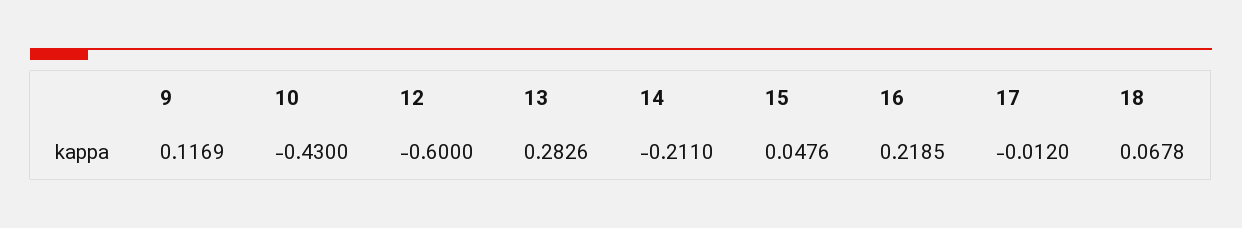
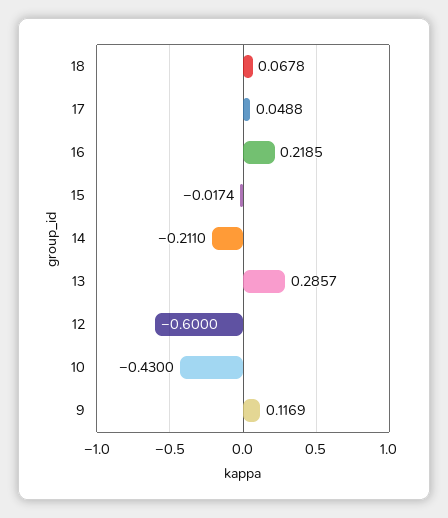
  {
    "9": 0.1169,
    "10": -0.43,
    "12": -0.6,
-   "13": 0.2826,
+   "13": 0.2857,
    "14": -0.211,
-   "15": 0.0476,
+   "15": -0.0174,
    "16": 0.2185,
-   "17": -0.012,
+   "17": 0.0488,
    "18": 0.0678
  }

